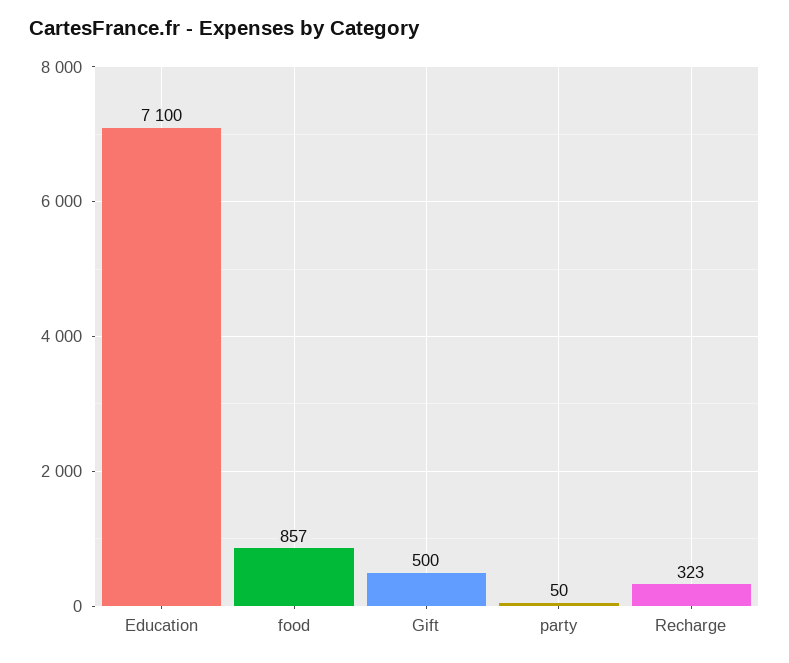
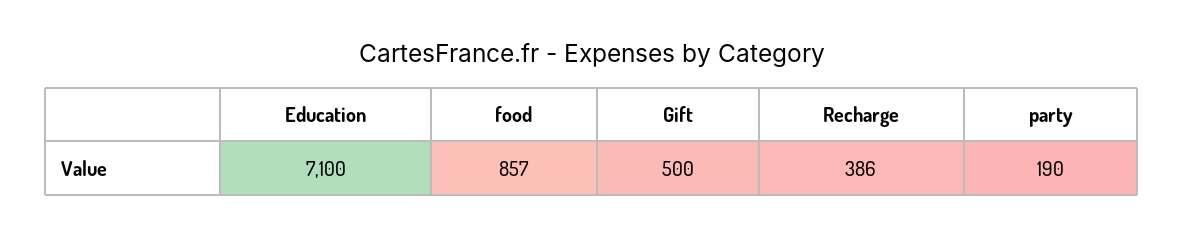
  {
    "Education": 7100,
    "food": 857,
    "Gift": 500,
-   "party": 50,
+   "party": 190,
-   "Recharge": 323
+   "Recharge": 386
  }

